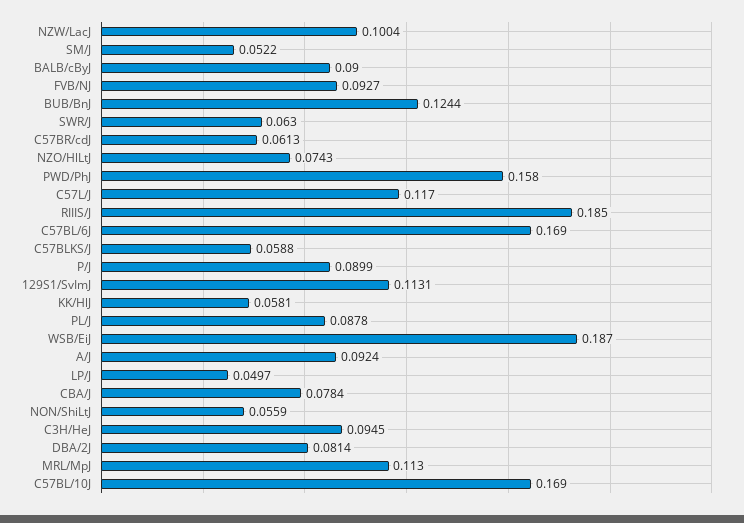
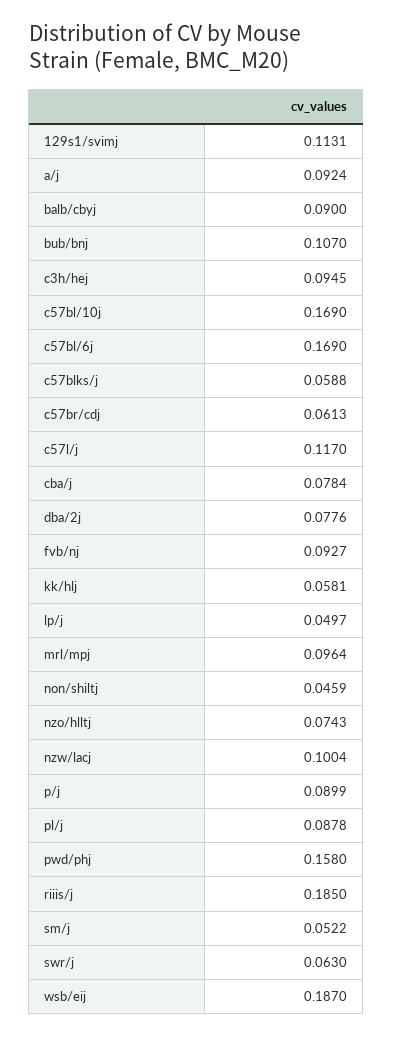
  {
    "NZW/LacJ": 0.1004,
    "SM/J": 0.0522,
    "BALB/cByJ": 0.09,
    "FVB/NJ": 0.0927,
-   "BUB/BnJ": 0.1244,
+   "BUB/BnJ": 0.107,
    "SWR/J": 0.063,
    "C57BR/cdJ": 0.0613,
    "NZO/HlLtJ": 0.0743,
    "PWD/PhJ": 0.158,
    "C57L/J": 0.117,
    "RIIIS/J": 0.185,
    "C57BL/6J": 0.169,
    "C57BLKS/J": 0.0588,
    "P/J": 0.0899,
    "129S1/SvImJ": 0.1131,
    "KK/HlJ": 0.0581,
    "PL/J": 0.0878,
    "WSB/EiJ": 0.187,
    "A/J": 0.0924,
    "LP/J": 0.0497,
    "CBA/J": 0.0784,
-   "NON/ShiLtJ": 0.0559,
+   "NON/ShiLtJ": 0.0459,
    "C3H/HeJ": 0.0945,
-   "DBA/2J": 0.0814,
+   "DBA/2J": 0.0776,
-   "MRL/MpJ": 0.113,
+   "MRL/MpJ": 0.0964,
    "C57BL/10J": 0.169
  }

